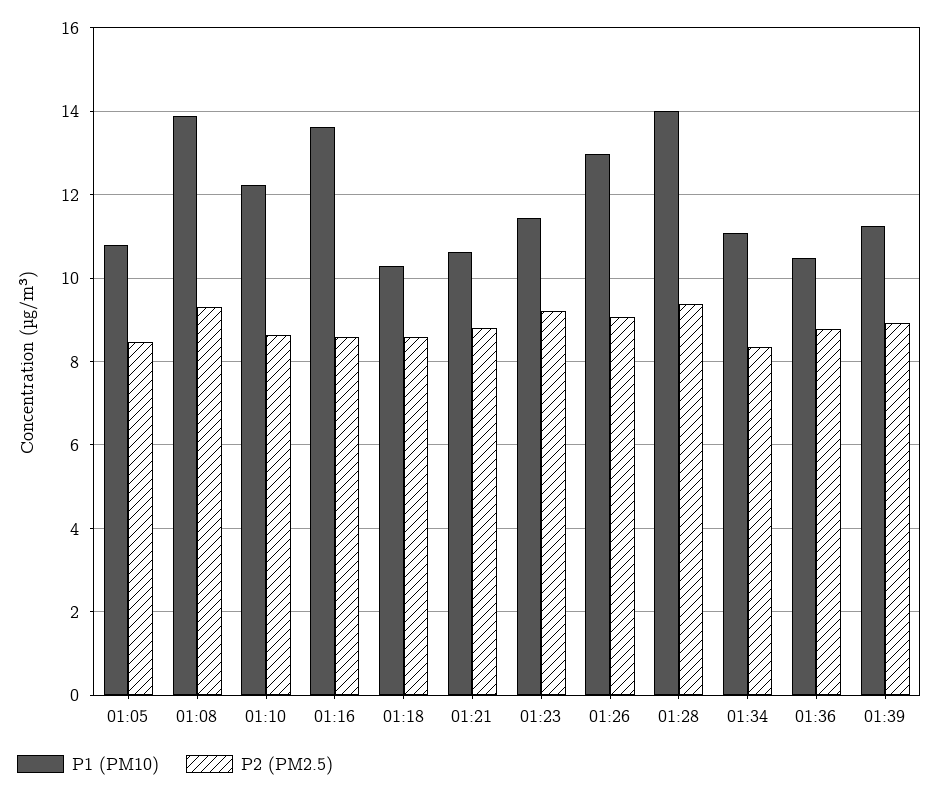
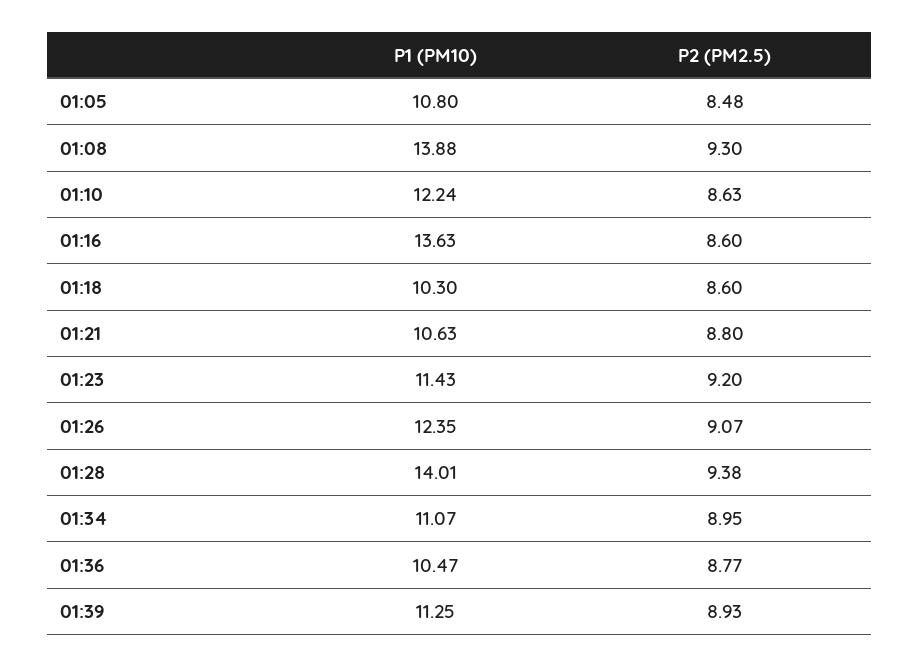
  {
    "P1 (PM10)": {
      "01:05": 10.8,
      "01:08": 13.88,
      "01:10": 12.24,
      "01:16": 13.63,
      "01:18": 10.3,
      "01:21": 10.63,
      "01:23": 11.43,
-     "01:26": 13,
+     "01:26": 12.35,
      "01:28": 14.01,
      "01:34": 11.07,
      "01:36": 10.47,
      "01:39": 11.25
    },
    "P2 (PM2.5)": {
      "01:05": 8.48,
      "01:08": 9.3,
      "01:10": 8.63,
      "01:16": 8.6,
      "01:18": 8.6,
      "01:21": 8.8,
      "01:23": 9.2,
      "01:26": 9.07,
      "01:28": 9.38,
-     "01:34": 8.4,
+     "01:34": 8.95,
      "01:36": 8.77,
      "01:39": 8.93
    }
  }

